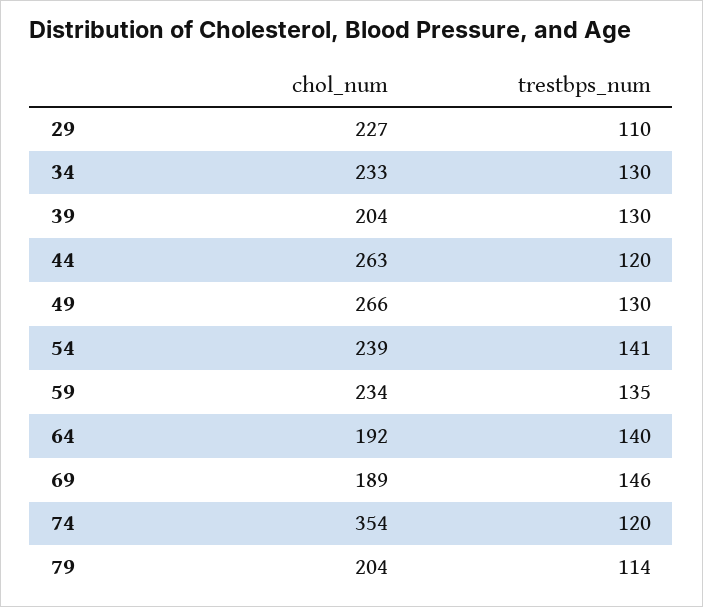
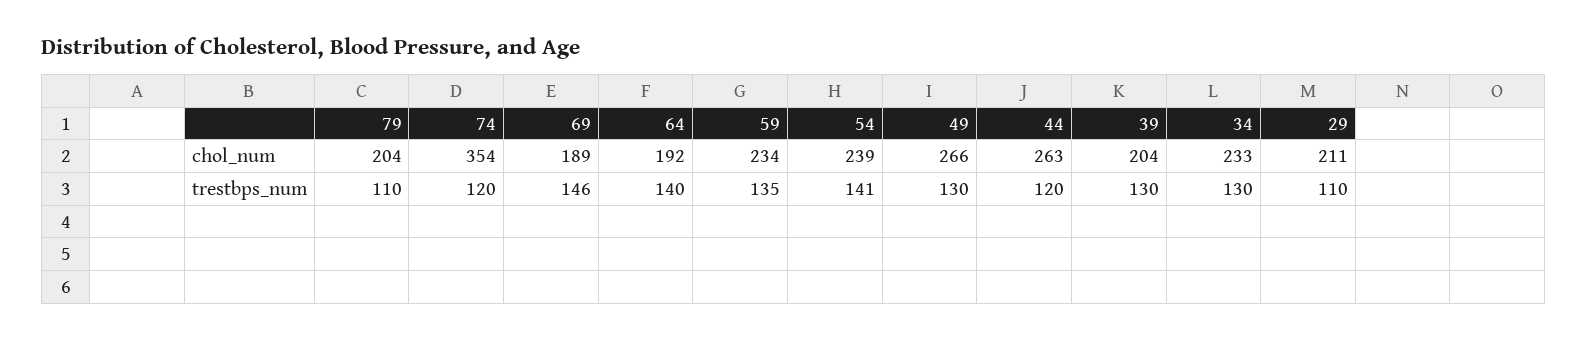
  {
    "chol_num": {
-     "29": 227,
+     "29": 211,
      "34": 233,
      "39": 204,
      "44": 263,
      "49": 266,
      "54": 239,
      "59": 234,
      "64": 192,
      "69": 189,
      "74": 354,
      "79": 204
    },
    "trestbps_num": {
      "29": 110,
      "34": 130,
      "39": 130,
      "44": 120,
      "49": 130,
      "54": 141,
      "59": 135,
      "64": 140,
      "69": 146,
      "74": 120,
-     "79": 114
+     "79": 110
    }
  }

